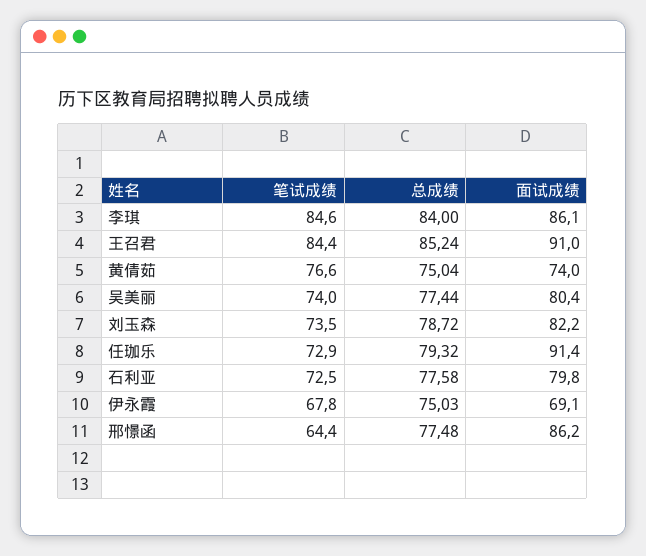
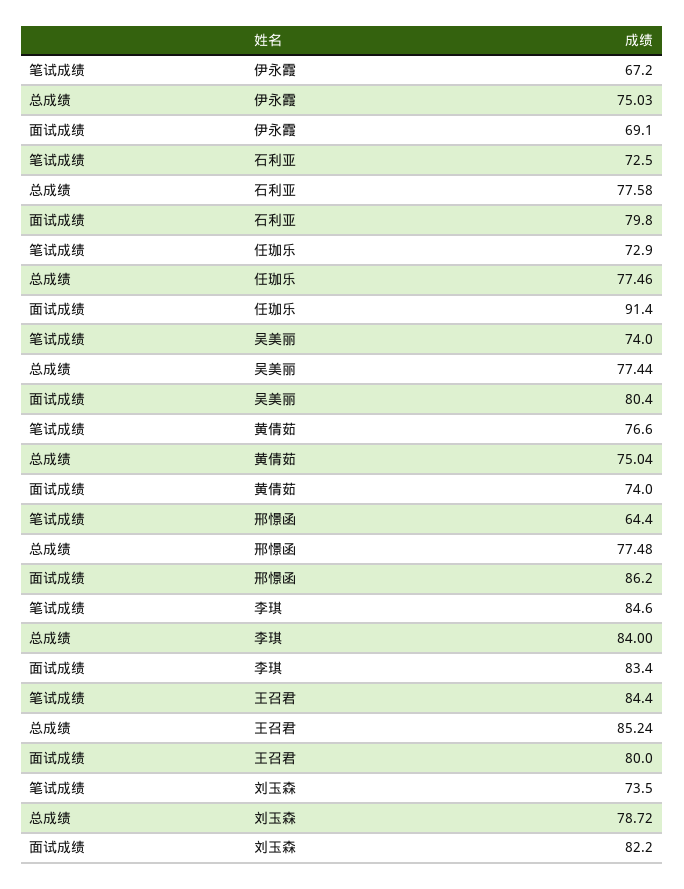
  {
    "笔试成绩": {
      "李琪": 84.6,
      "王召君": 84.4,
      "黄倩茹": 76.6,
      "吴美丽": 74,
      "刘玉森": 73.5,
      "任珈乐": 72.9,
      "石利亚": 72.5,
-     "伊永霞": 67.8,
+     "伊永霞": 67.2,
      "邢憬函": 64.4
    },
    "总成绩": {
      "李琪": 84,
      "王召君": 85.24,
      "黄倩茹": 75.04,
      "吴美丽": 77.44,
      "刘玉森": 78.72,
-     "任珈乐": 79.32,
+     "任珈乐": 77.46,
      "石利亚": 77.58,
      "伊永霞": 75.03,
      "邢憬函": 77.48
    },
    "面试成绩": {
-     "李琪": 86.1,
+     "李琪": 83.4,
-     "王召君": 91,
+     "王召君": 80,
      "黄倩茹": 74,
      "吴美丽": 80.4,
      "刘玉森": 82.2,
      "任珈乐": 91.4,
      "石利亚": 79.8,
      "伊永霞": 69.1,
      "邢憬函": 86.2
    }
  }

